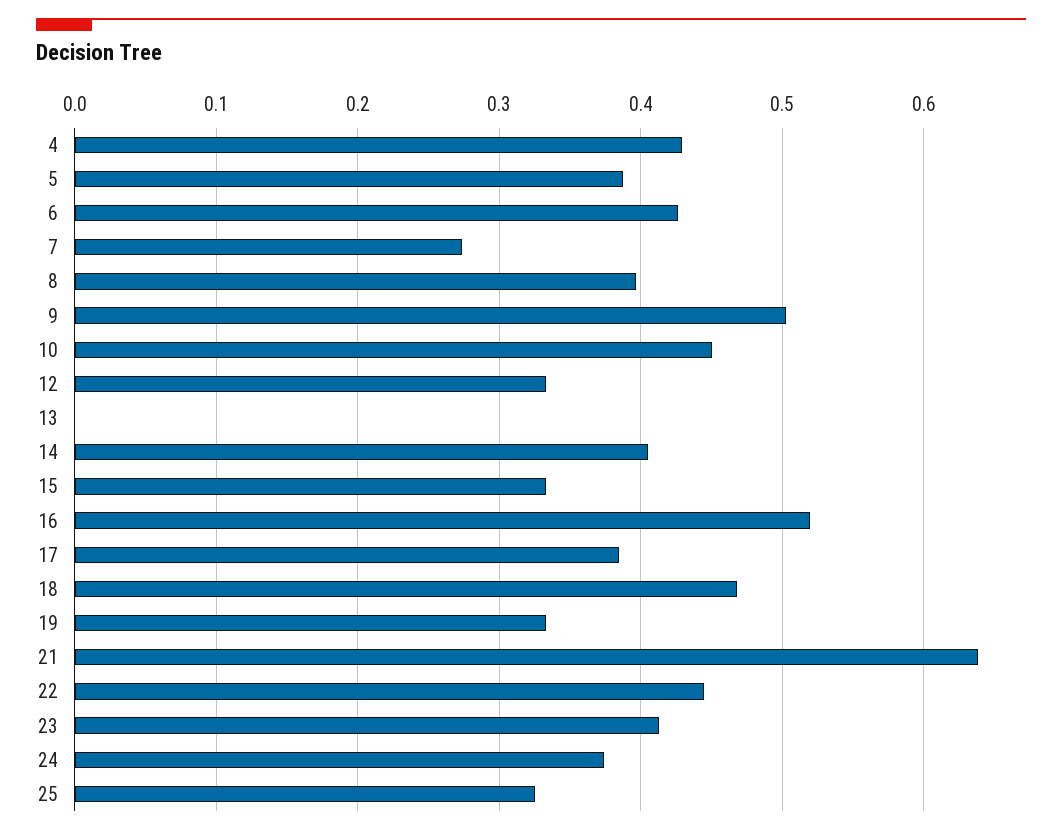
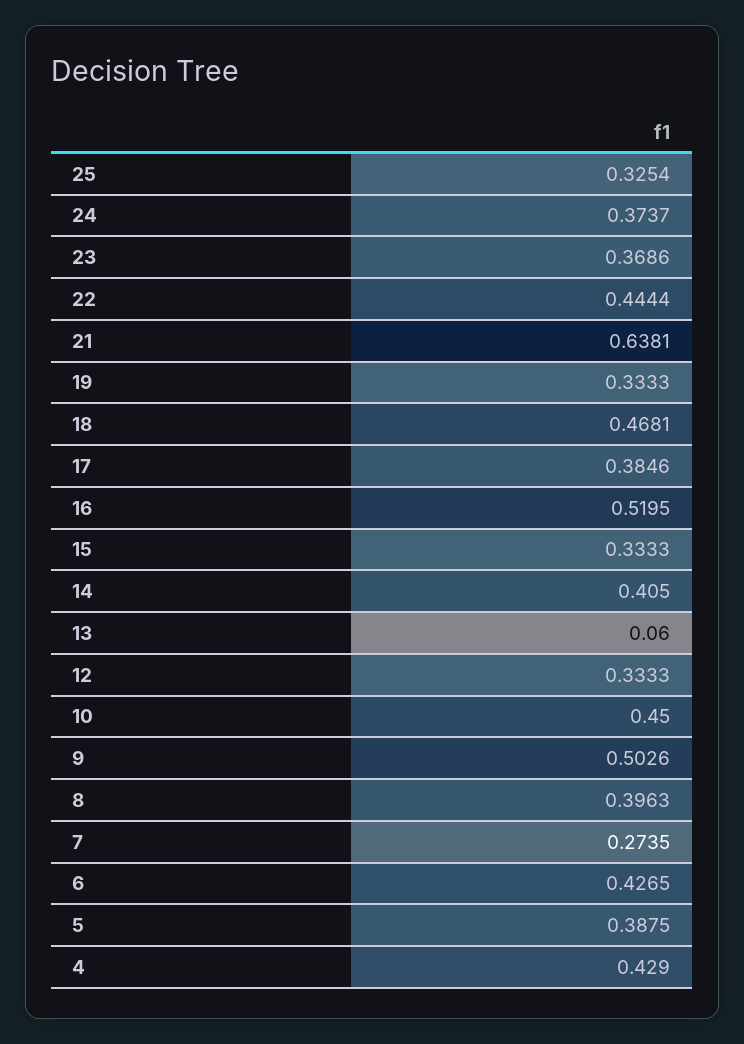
  {
    "4": 0.429,
    "5": 0.3875,
    "6": 0.4265,
    "7": 0.2735,
    "8": 0.3963,
    "9": 0.5026,
    "10": 0.45,
    "12": 0.3333,
-   "13": 0,
+   "13": 0.06,
    "14": 0.405,
    "15": 0.3333,
    "16": 0.5195,
    "17": 0.3846,
    "18": 0.4681,
    "19": 0.3333,
    "21": 0.6381,
    "22": 0.4444,
-   "23": 0.41,
+   "23": 0.3686,
    "24": 0.3737,
    "25": 0.3254
  }

